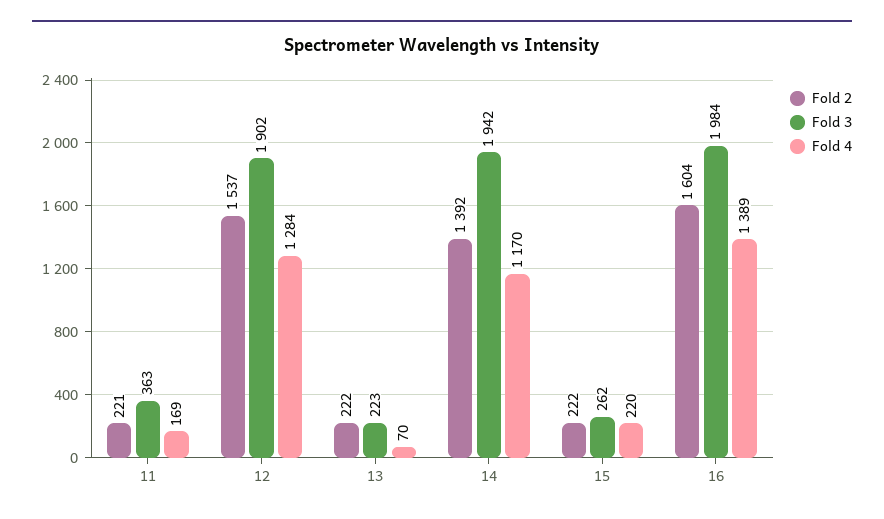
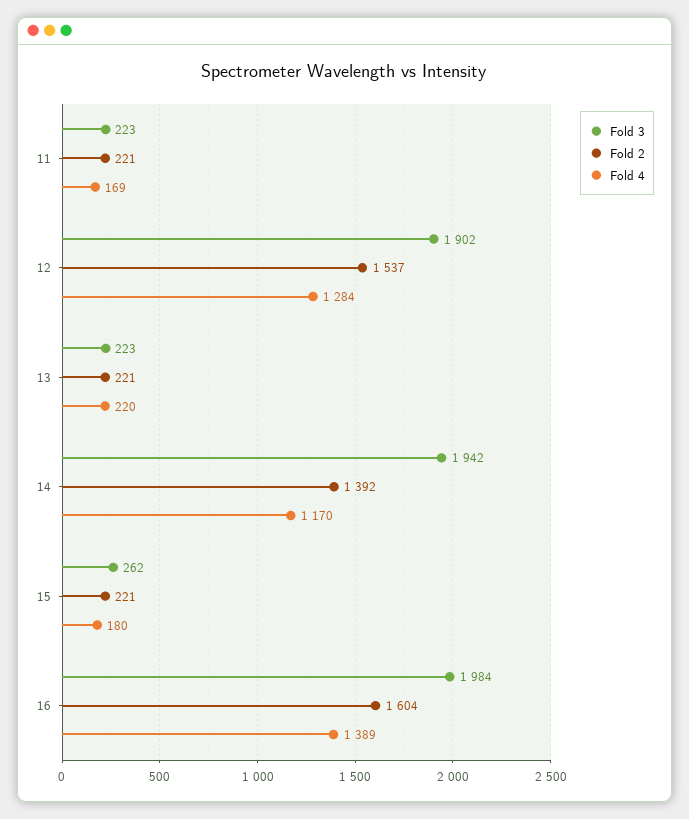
  {
    "Fold 2": {
      "11": 221,
      "12": 1537,
-     "13": 222,
+     "13": 221,
      "14": 1392,
-     "15": 222,
+     "15": 221,
      "16": 1604
    },
    "Fold 3": {
-     "11": 363,
+     "11": 223,
      "12": 1902,
      "13": 223,
      "14": 1942,
      "15": 262,
      "16": 1984
    },
    "Fold 4": {
      "11": 169,
      "12": 1284,
-     "13": 70,
+     "13": 220,
      "14": 1170,
-     "15": 220,
+     "15": 180,
      "16": 1389
    }
  }

